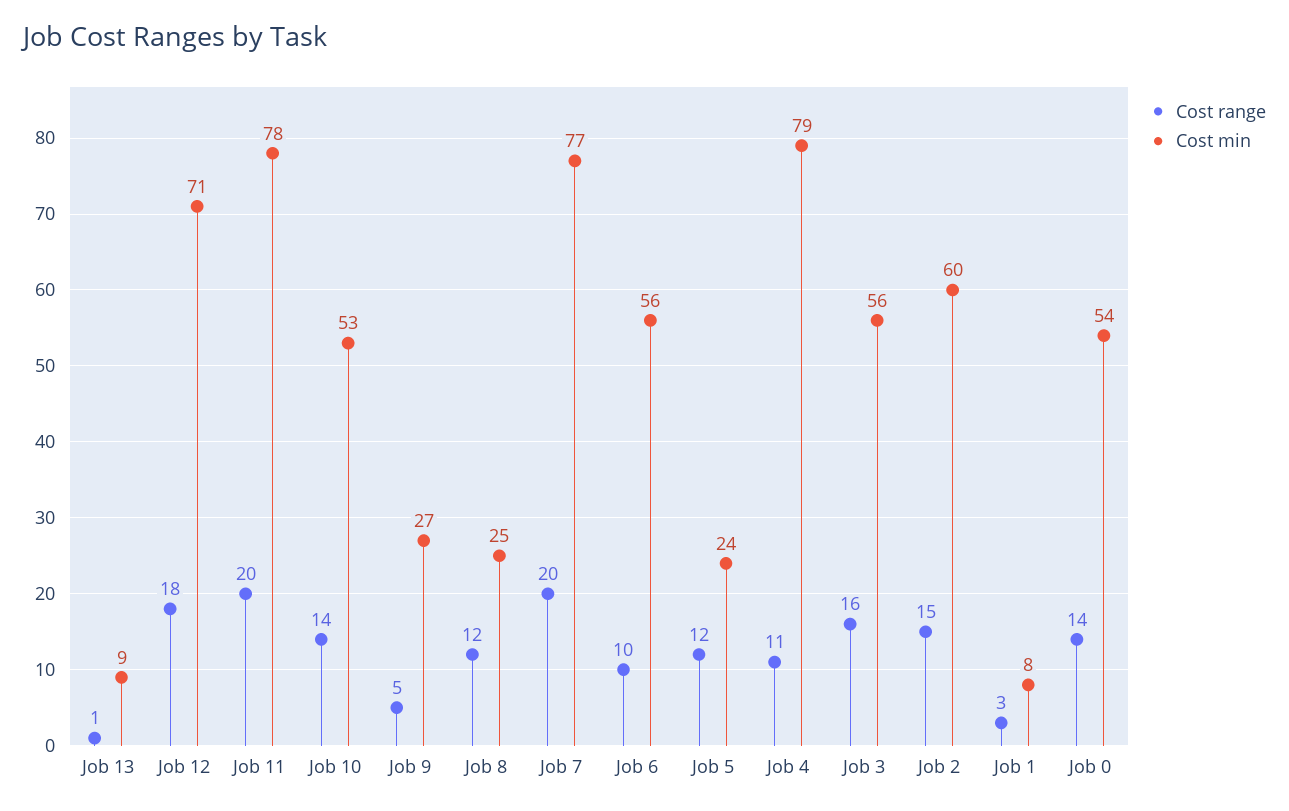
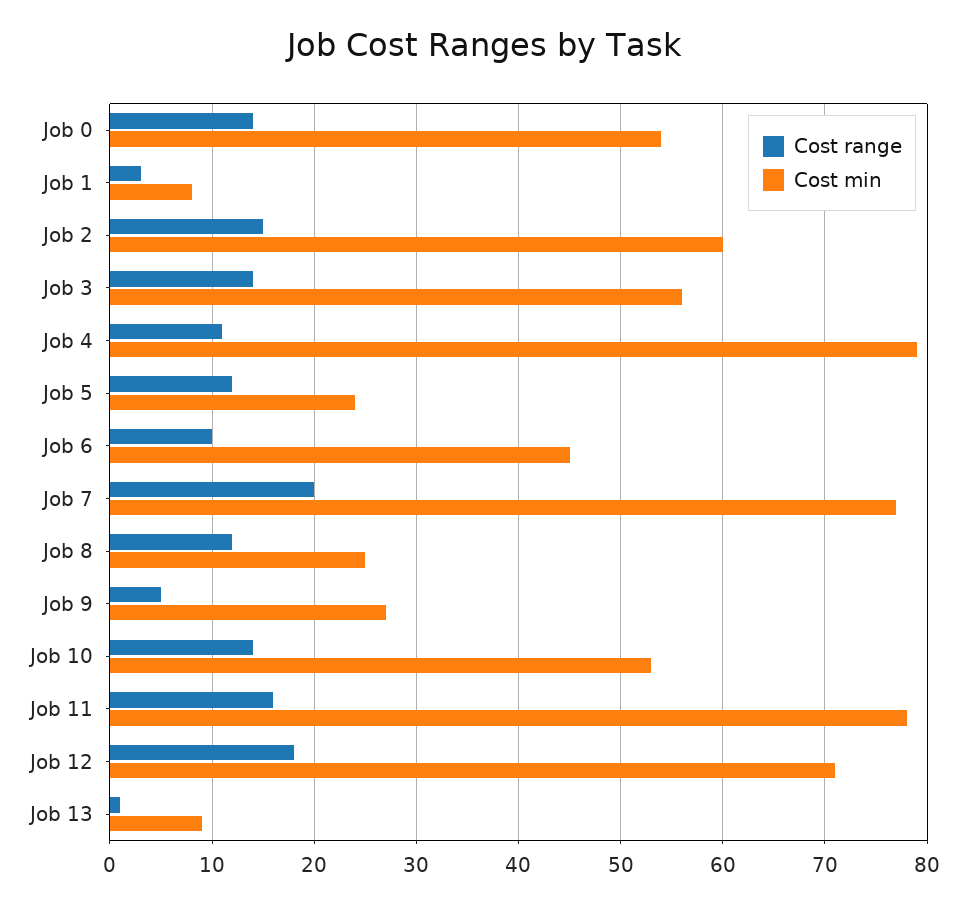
  {
    "Cost range": {
      "Job 13": 1,
      "Job 12": 18,
-     "Job 11": 20,
+     "Job 11": 16,
      "Job 10": 14,
      "Job 9": 5,
      "Job 8": 12,
      "Job 7": 20,
      "Job 6": 10,
      "Job 5": 12,
      "Job 4": 11,
-     "Job 3": 16,
+     "Job 3": 14,
      "Job 2": 15,
      "Job 1": 3,
      "Job 0": 14
    },
    "Cost min": {
      "Job 13": 9,
      "Job 12": 71,
      "Job 11": 78,
      "Job 10": 53,
      "Job 9": 27,
      "Job 8": 25,
      "Job 7": 77,
-     "Job 6": 56,
+     "Job 6": 45,
      "Job 5": 24,
      "Job 4": 79,
      "Job 3": 56,
      "Job 2": 60,
      "Job 1": 8,
      "Job 0": 54
    }
  }

